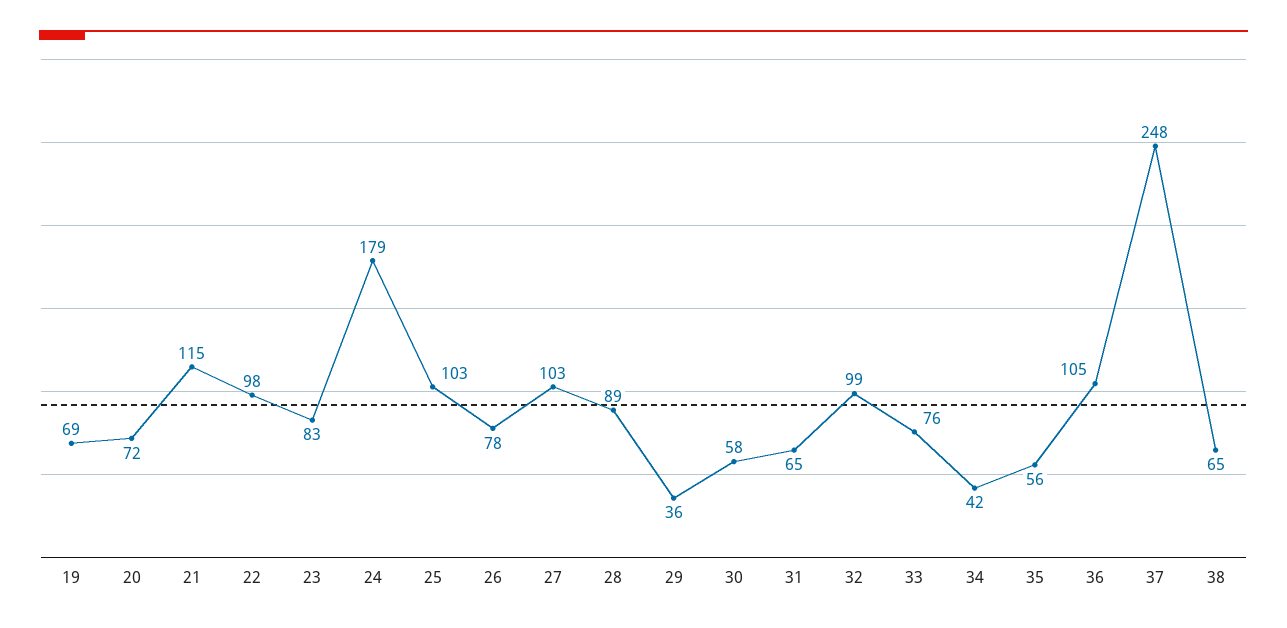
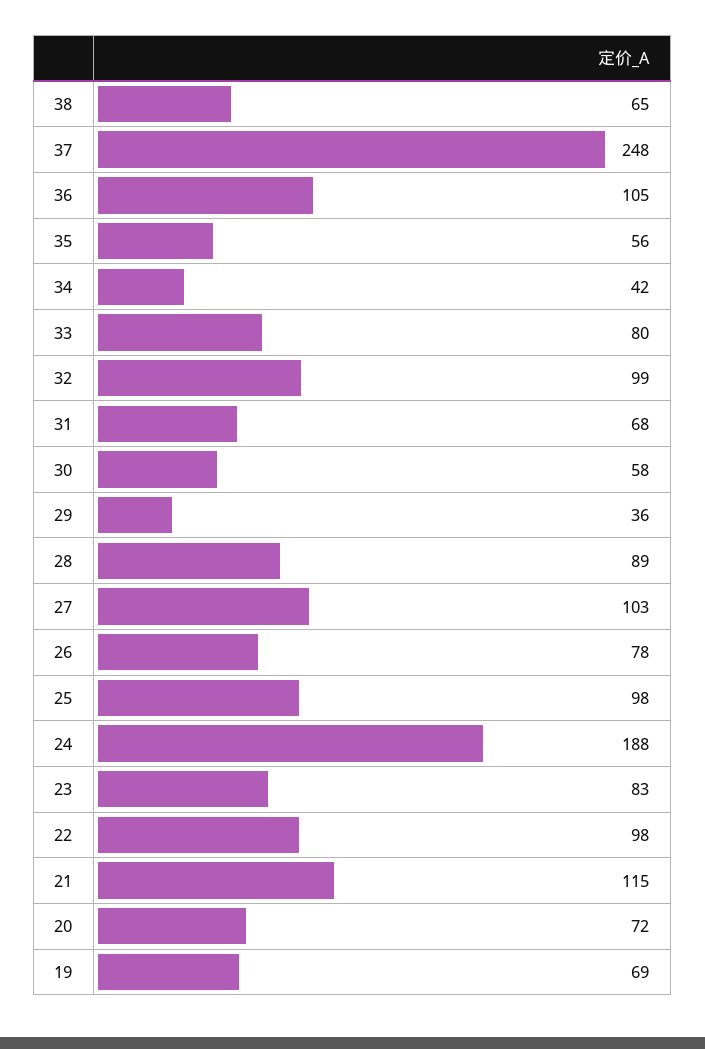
  {
    "19": 69,
    "20": 72,
    "21": 115,
    "22": 98,
    "23": 83,
-   "24": 179,
+   "24": 188,
-   "25": 103,
+   "25": 98,
    "26": 78,
    "27": 103,
    "28": 89,
    "29": 36,
    "30": 58,
-   "31": 65,
+   "31": 68,
    "32": 99,
-   "33": 76,
+   "33": 80,
    "34": 42,
    "35": 56,
    "36": 105,
    "37": 248,
    "38": 65
  }

